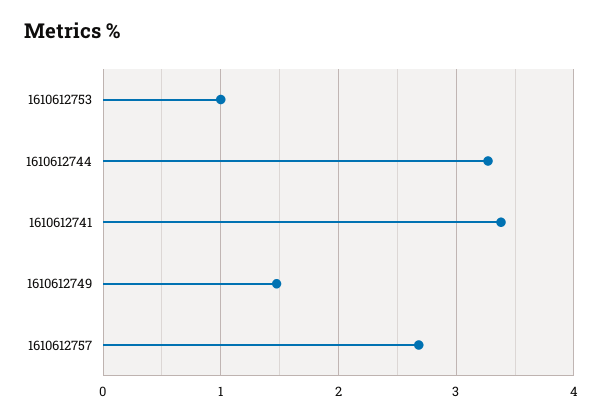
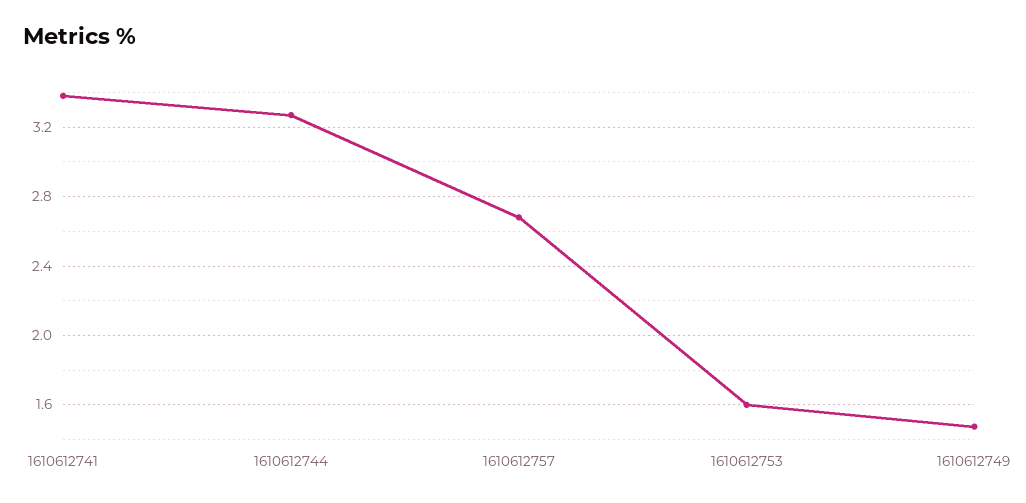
  {
-   "1610612753": 1,
+   "1610612753": 1.6,
    "1610612744": 3.25,
    "1610612741": 3.4,
    "1610612749": 1.45,
    "1610612757": 2.7
  }

